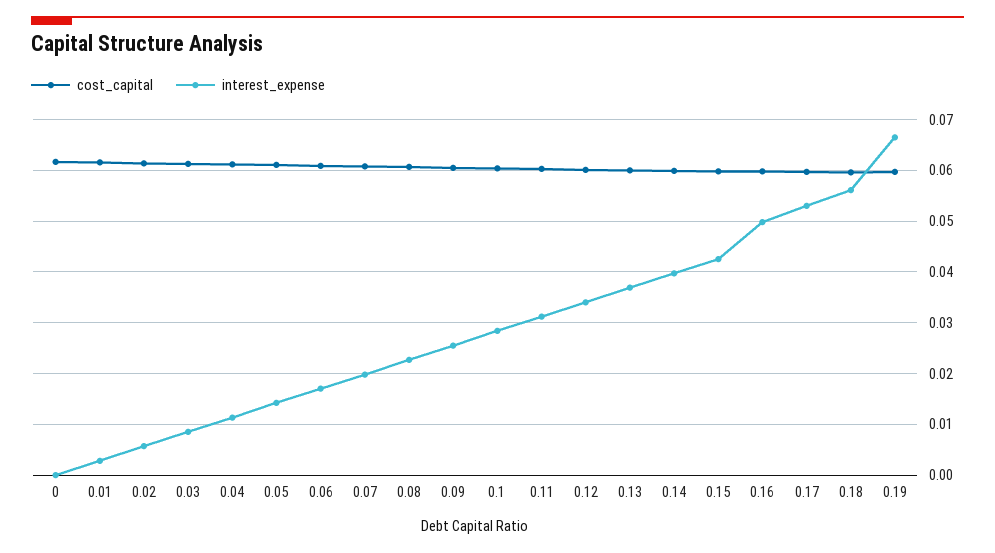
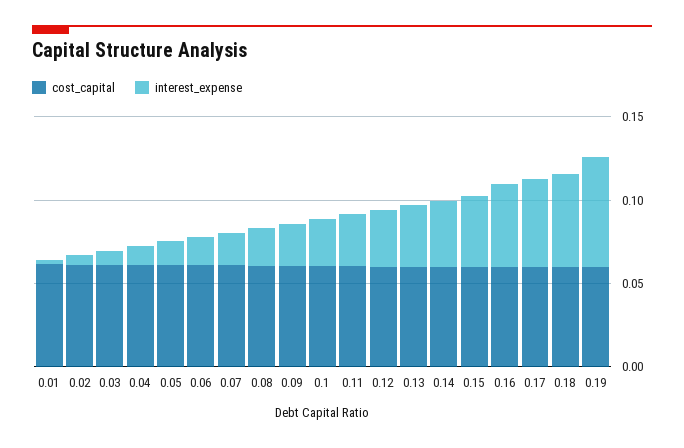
  {
    "cost_capital": {
-     "0": 0.062,
      "0.01": 0.062,
      "0.02": 0.062,
      "0.03": 0.062,
      "0.04": 0.062,
      "0.05": 0.062,
      "0.06": 0.06,
      "0.07": 0.06,
      "0.08": 0.06,
      "0.09": 0.06,
      "0.1": 0.06,
      "0.11": 0.06,
      "0.12": 0.06,
      "0.13": 0.06,
      "0.14": 0.06,
      "0.15": 0.06,
      "0.16": 0.06,
      "0.17": 0.06,
      "0.18": 0.06,
      "0.19": 0.06
    },
    "interest_expense": {
-     "0": 0,
      "0.01": 0.002,
      "0.02": 0.006,
      "0.03": 0.008,
      "0.04": 0.012,
      "0.05": 0.014,
      "0.06": 0.018,
      "0.07": 0.02,
      "0.08": 0.022,
      "0.09": 0.026,
      "0.1": 0.028,
      "0.11": 0.032,
      "0.12": 0.034,
      "0.13": 0.036,
      "0.14": 0.04,
      "0.15": 0.042,
      "0.16": 0.05,
      "0.17": 0.054,
      "0.18": 0.056,
      "0.19": 0.066
    }
  }

